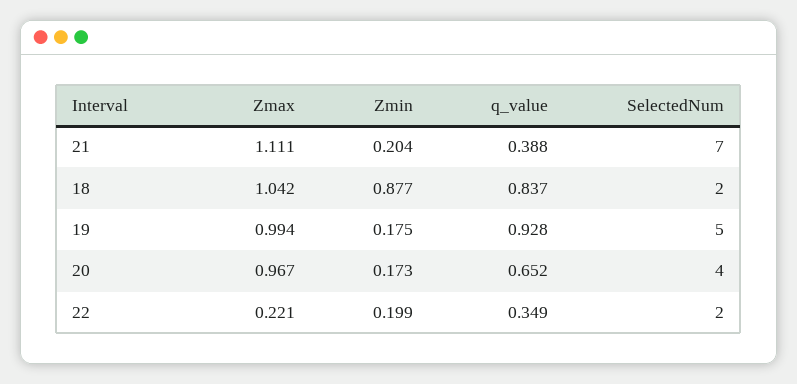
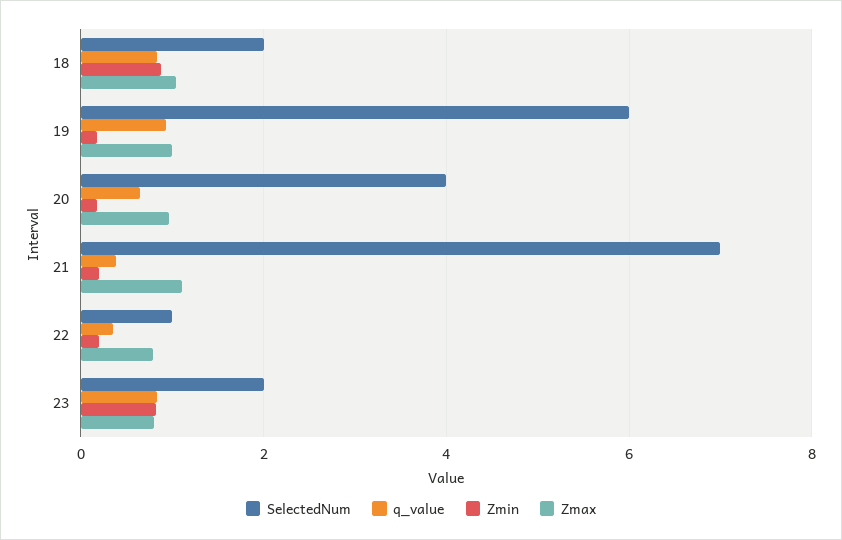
  {
    "Zmax": {
      "21": 1.111,
      "18": 1.042,
      "19": 0.994,
      "20": 0.967,
-     "22": 0.221
+     "22": 0.8,
+     "23": 0.8
    },
    "Zmin": {
      "21": 0.204,
      "18": 0.877,
      "19": 0.175,
      "20": 0.173,
-     "22": 0.199
+     "22": 0.199,
+     "23": 0.8
    },
    "q_value": {
      "21": 0.388,
      "18": 0.837,
      "19": 0.928,
      "20": 0.652,
-     "22": 0.349
+     "22": 0.349,
+     "23": 0.8
    },
    "SelectedNum": {
      "21": 7,
      "18": 2,
-     "19": 5,
+     "19": 6,
      "20": 4,
-     "22": 2
+     "22": 1,
+     "23": 2
    }
  }

